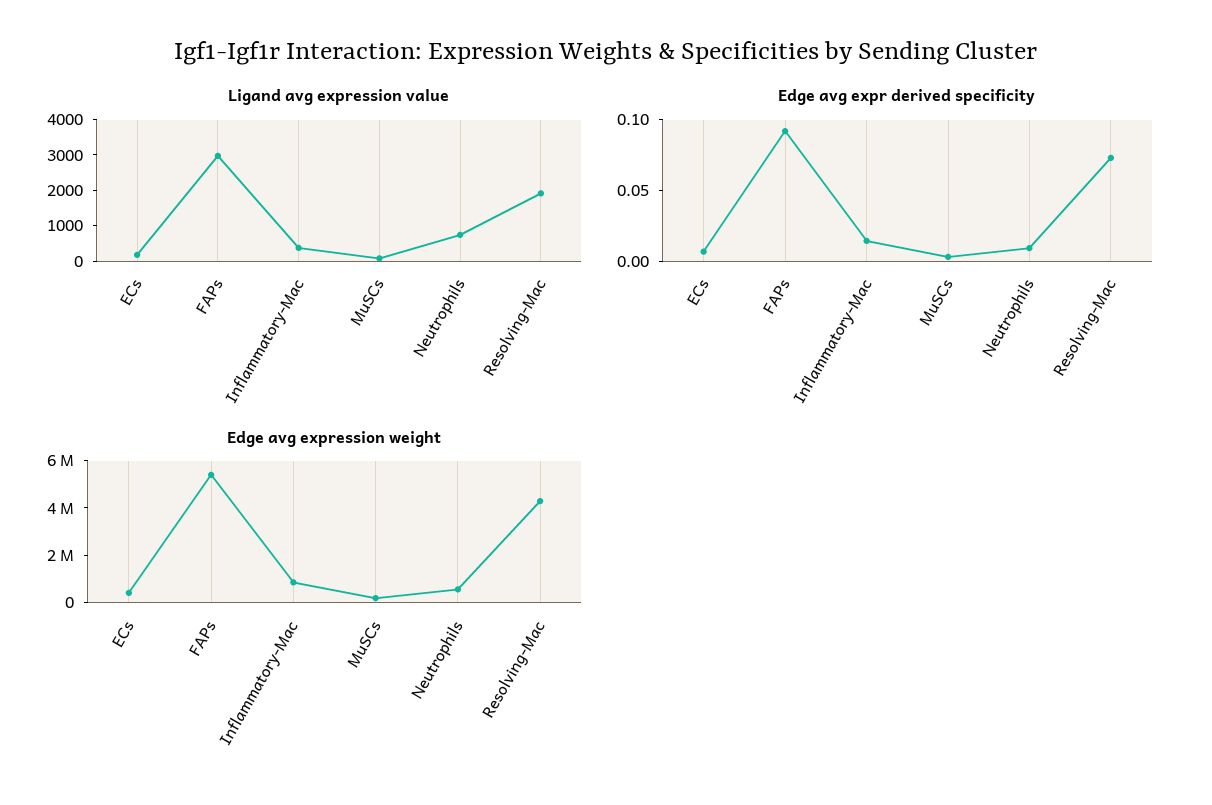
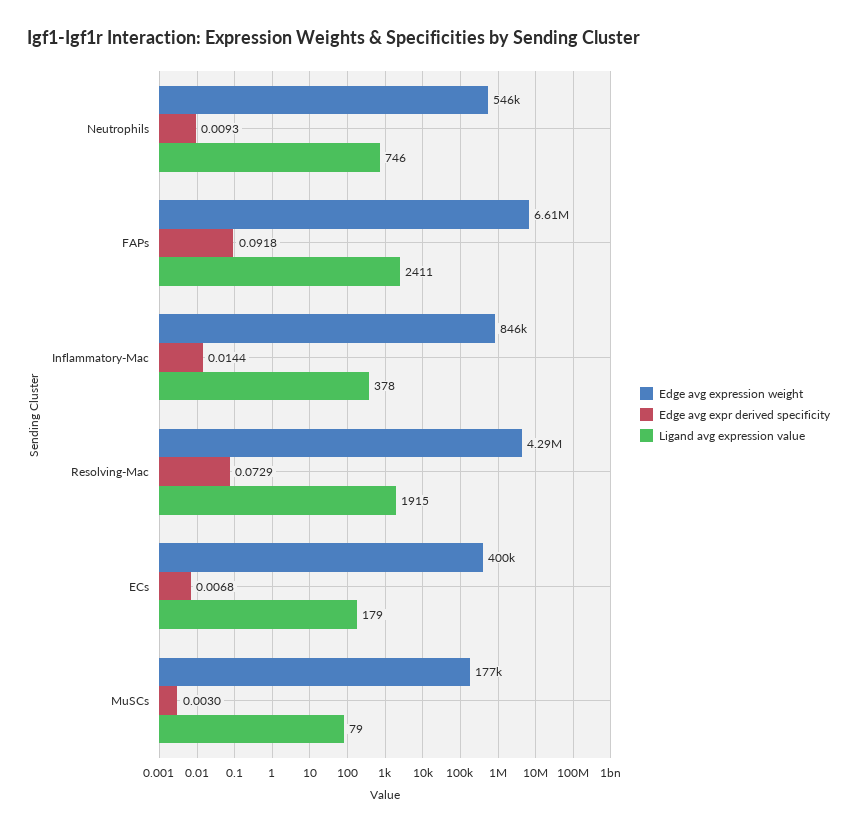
  {
    "Ligand avg expression value": {
      "ECs": 179,
-     "FAPs": 3000,
+     "FAPs": 2411,
      "Inflammatory-Mac": 378,
      "MuSCs": 79,
      "Neutrophils": 746,
      "Resolving-Mac": 1915
    },
    "Edge avg expr derived specificity": {
      "ECs": 0.0068,
      "FAPs": 0.0918,
      "Inflammatory-Mac": 0.0144,
      "MuSCs": 0.003,
      "Neutrophils": 0.0093,
      "Resolving-Mac": 0.0729
    },
    "Edge avg expression weight": {
      "ECs": 400000,
-     "FAPs": 5500000,
+     "FAPs": 6610000,
      "Inflammatory-Mac": 846000,
      "MuSCs": 177000,
      "Neutrophils": 546000,
      "Resolving-Mac": 4290000
    }
  }

